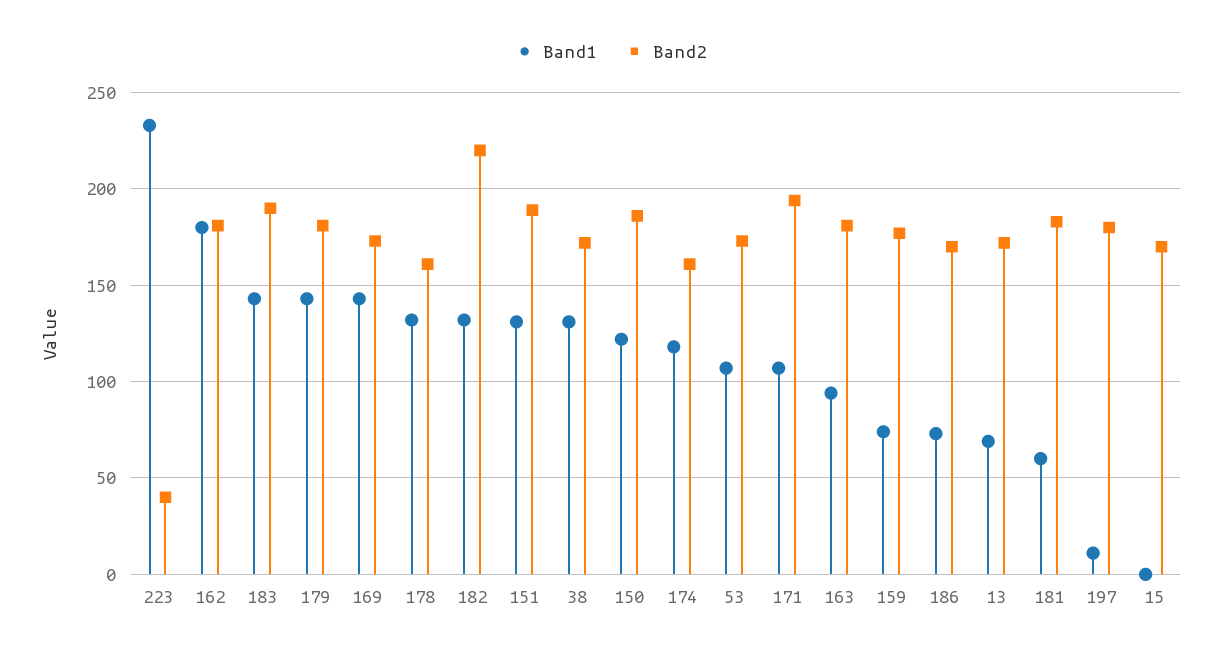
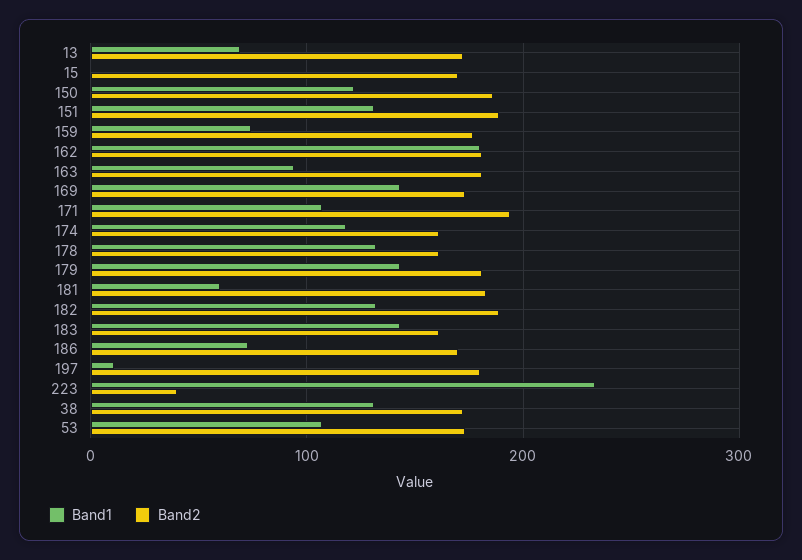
  {
    "Band1": {
      "223": 235,
      "162": 180,
      "183": 145,
      "179": 145,
      "169": 145,
      "178": 130,
      "182": 130,
      "151": 130,
      "38": 130,
      "150": 120,
      "174": 120,
      "53": 105,
      "171": 105,
      "163": 95,
      "159": 75,
      "186": 75,
      "13": 70,
      "181": 60,
      "197": 10,
      "15": 0
    },
    "Band2": {
      "223": 40,
      "162": 180,
-     "183": 190,
+     "183": 160,
      "179": 180,
      "169": 175,
      "178": 160,
-     "182": 220,
+     "182": 190,
      "151": 190,
      "38": 170,
      "150": 185,
      "174": 160,
      "53": 175,
      "171": 195,
      "163": 180,
      "159": 175,
      "186": 170,
      "13": 170,
      "181": 185,
      "197": 180,
      "15": 170
    }
  }

